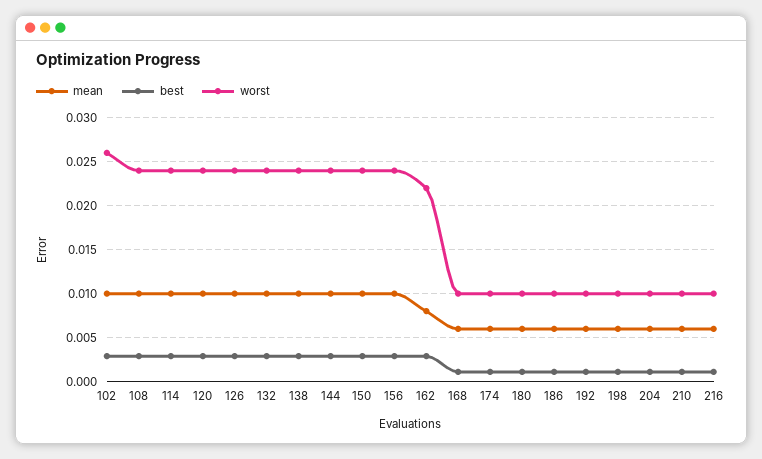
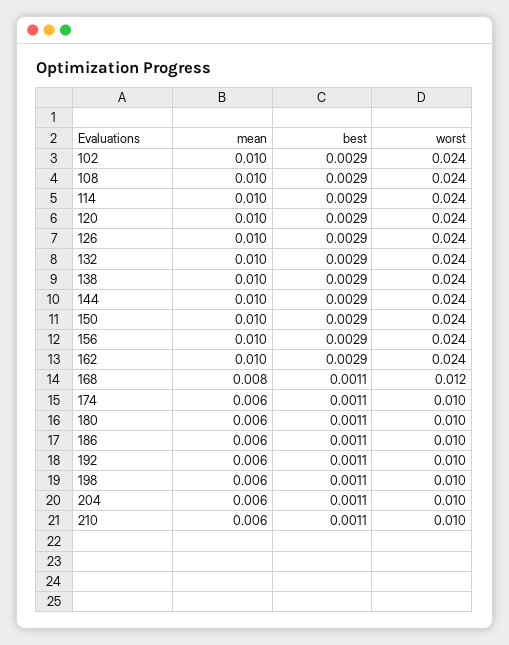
  {
    "mean": {
      "102": 0.01,
      "108": 0.01,
      "114": 0.01,
      "120": 0.01,
      "126": 0.01,
      "132": 0.01,
      "138": 0.01,
      "144": 0.01,
      "150": 0.01,
      "156": 0.01,
-     "162": 0.008,
+     "162": 0.01,
-     "168": 0.006,
+     "168": 0.008,
      "174": 0.006,
      "180": 0.006,
      "186": 0.006,
      "192": 0.006,
      "198": 0.006,
      "204": 0.006,
-     "210": 0.006,
+     "210": 0.006
-     "216": 0.006
    },
    "best": {
      "102": 0.0029,
      "108": 0.0029,
      "114": 0.0029,
      "120": 0.0029,
      "126": 0.0029,
      "132": 0.0029,
      "138": 0.0029,
      "144": 0.0029,
      "150": 0.0029,
      "156": 0.0029,
      "162": 0.0029,
      "168": 0.0011,
      "174": 0.0011,
      "180": 0.0011,
      "186": 0.0011,
      "192": 0.0011,
      "198": 0.0011,
      "204": 0.0011,
-     "210": 0.0011,
+     "210": 0.0011
-     "216": 0.001
    },
    "worst": {
-     "102": 0.026,
+     "102": 0.024,
      "108": 0.024,
      "114": 0.024,
      "120": 0.024,
      "126": 0.024,
      "132": 0.024,
      "138": 0.024,
      "144": 0.024,
      "150": 0.024,
      "156": 0.024,
-     "162": 0.022,
+     "162": 0.024,
-     "168": 0.01,
+     "168": 0.012,
      "174": 0.01,
      "180": 0.01,
      "186": 0.01,
      "192": 0.01,
      "198": 0.01,
      "204": 0.01,
-     "210": 0.01,
+     "210": 0.01
-     "216": 0.01
    }
  }

